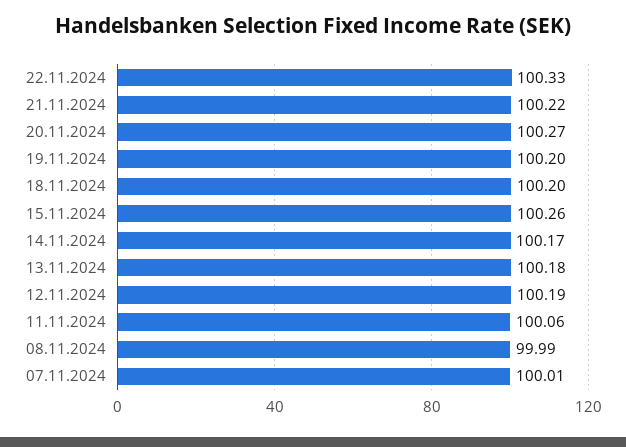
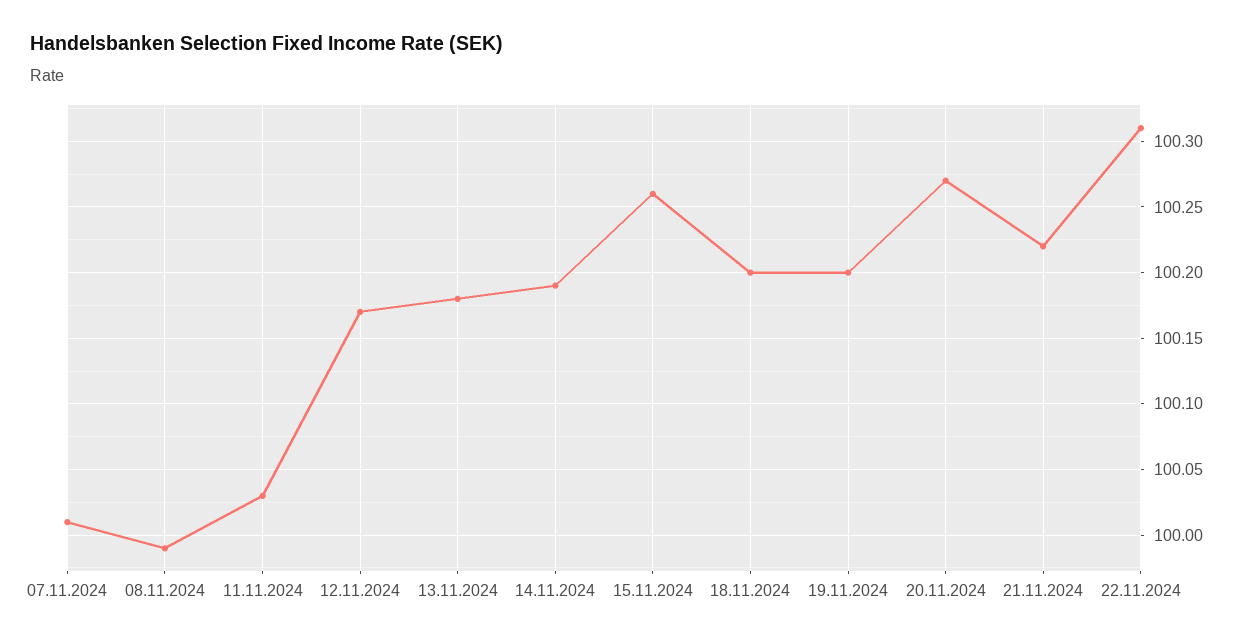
  {
-   "22.11.2024": 100.33,
+   "22.11.2024": 100.31,
    "21.11.2024": 100.22,
    "20.11.2024": 100.27,
    "19.11.2024": 100.2,
    "18.11.2024": 100.2,
    "15.11.2024": 100.26,
-   "14.11.2024": 100.17,
+   "14.11.2024": 100.19,
    "13.11.2024": 100.18,
-   "12.11.2024": 100.19,
+   "12.11.2024": 100.17,
-   "11.11.2024": 100.06,
+   "11.11.2024": 100.03,
    "08.11.2024": 99.99,
    "07.11.2024": 100.01
  }

